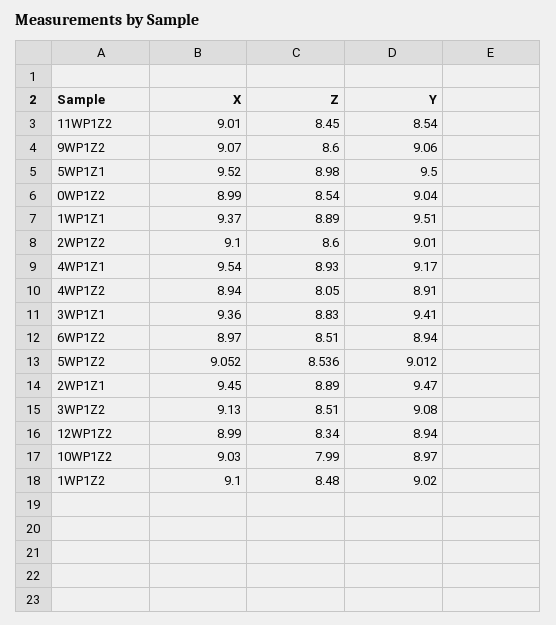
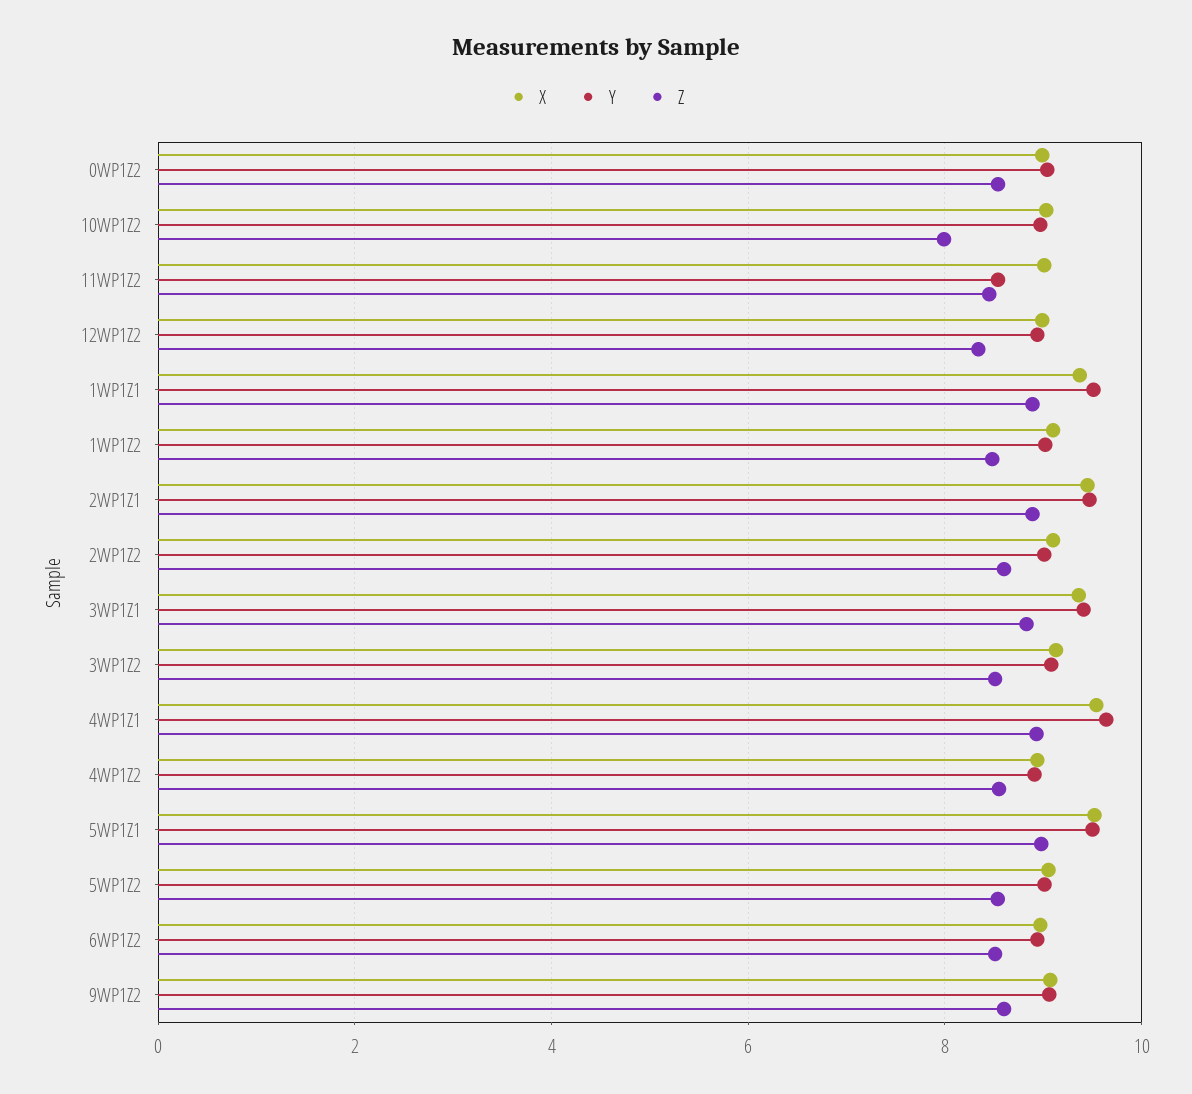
  {
    "X": {
      "11WP1Z2": 9.01,
      "9WP1Z2": 9.07,
      "5WP1Z1": 9.52,
      "0WP1Z2": 8.99,
      "1WP1Z1": 9.37,
      "2WP1Z2": 9.1,
      "4WP1Z1": 9.54,
      "4WP1Z2": 8.94,
      "3WP1Z1": 9.36,
      "6WP1Z2": 8.97,
      "5WP1Z2": 9.052,
      "2WP1Z1": 9.45,
      "3WP1Z2": 9.13,
      "12WP1Z2": 8.99,
      "10WP1Z2": 9.03,
      "1WP1Z2": 9.1
    },
    "Z": {
      "11WP1Z2": 8.45,
      "9WP1Z2": 8.6,
      "5WP1Z1": 8.98,
      "0WP1Z2": 8.54,
      "1WP1Z1": 8.89,
      "2WP1Z2": 8.6,
      "4WP1Z1": 8.93,
-     "4WP1Z2": 8.05,
+     "4WP1Z2": 8.6,
      "3WP1Z1": 8.83,
      "6WP1Z2": 8.51,
      "5WP1Z2": 8.536,
      "2WP1Z1": 8.89,
      "3WP1Z2": 8.51,
      "12WP1Z2": 8.34,
      "10WP1Z2": 7.99,
      "1WP1Z2": 8.48
    },
    "Y": {
      "11WP1Z2": 8.54,
      "9WP1Z2": 9.06,
      "5WP1Z1": 9.5,
      "0WP1Z2": 9.04,
      "1WP1Z1": 9.51,
      "2WP1Z2": 9.01,
-     "4WP1Z1": 9.17,
+     "4WP1Z1": 9.6,
      "4WP1Z2": 8.91,
      "3WP1Z1": 9.41,
      "6WP1Z2": 8.94,
      "5WP1Z2": 9.012,
      "2WP1Z1": 9.47,
      "3WP1Z2": 9.08,
      "12WP1Z2": 8.94,
      "10WP1Z2": 8.97,
      "1WP1Z2": 9.02
    }
  }

